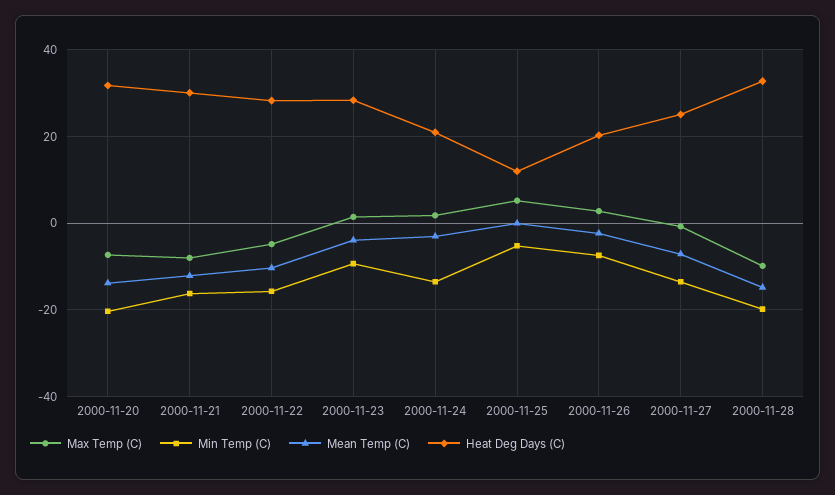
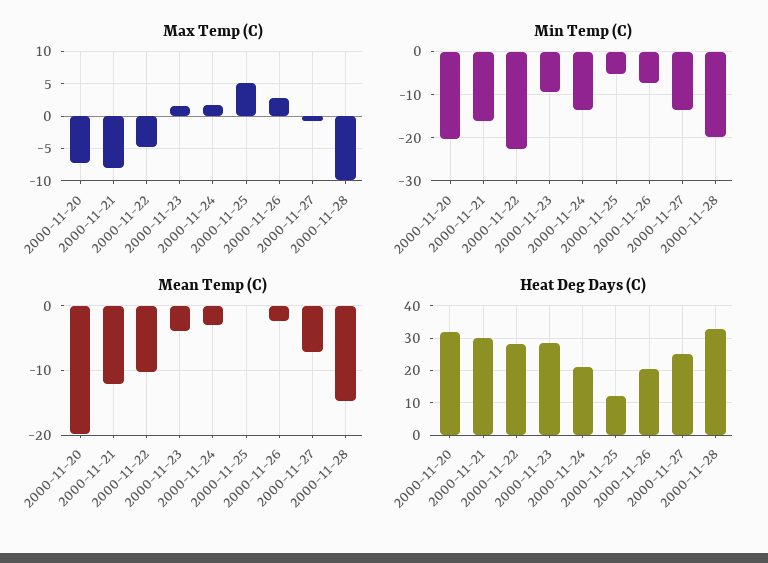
  {
    "Max Temp (C)": {
      "2000-11-20": -7,
      "2000-11-21": -8,
      "2000-11-22": -5,
      "2000-11-23": 2,
      "2000-11-24": 2,
      "2000-11-25": 5,
      "2000-11-26": 3,
      "2000-11-27": -1,
      "2000-11-28": -10
    },
    "Min Temp (C)": {
      "2000-11-20": -20,
      "2000-11-21": -16,
-     "2000-11-22": -16,
+     "2000-11-22": -22,
      "2000-11-23": -10,
      "2000-11-24": -14,
      "2000-11-25": -6,
      "2000-11-26": -8,
      "2000-11-27": -14,
      "2000-11-28": -20
    },
    "Mean Temp (C)": {
-     "2000-11-20": -14,
+     "2000-11-20": -20,
      "2000-11-21": -12,
      "2000-11-22": -10,
      "2000-11-23": -4,
      "2000-11-24": -3,
      "2000-11-25": 0,
      "2000-11-26": -2,
      "2000-11-27": -7,
      "2000-11-28": -15
    },
    "Heat Deg Days (C)": {
      "2000-11-20": 32,
      "2000-11-21": 30,
      "2000-11-22": 28,
      "2000-11-23": 28,
      "2000-11-24": 22,
      "2000-11-25": 12,
      "2000-11-26": 20,
      "2000-11-27": 26,
      "2000-11-28": 32
    }
  }

